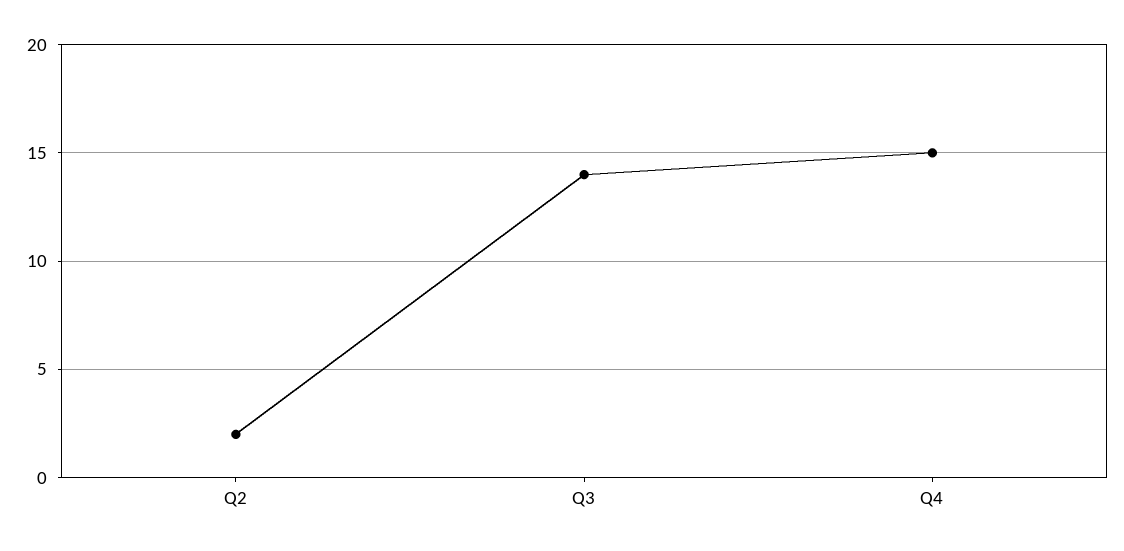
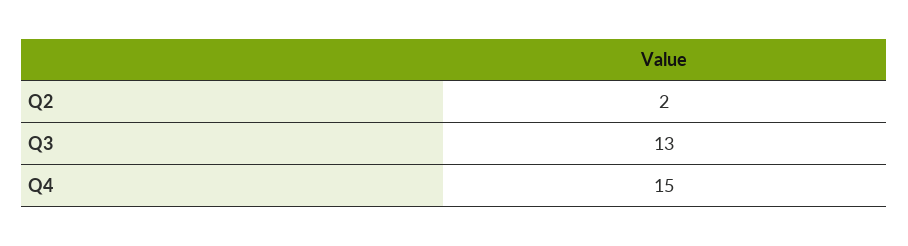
  {
    "Q2": 2,
-   "Q3": 14,
+   "Q3": 13,
    "Q4": 15
  }

